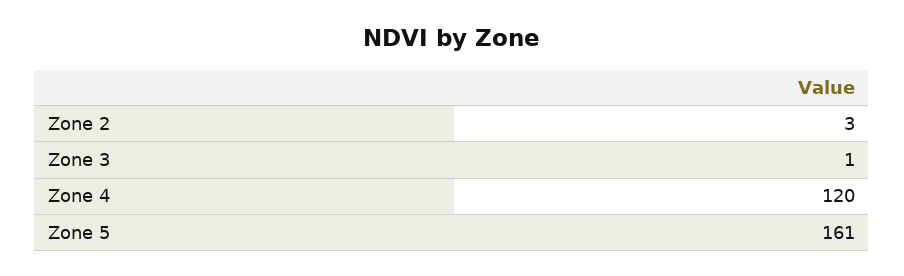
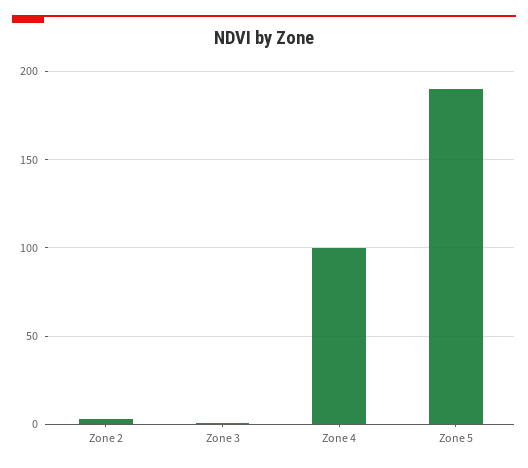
  {
    "Zone 2": 3,
    "Zone 3": 1,
-   "Zone 4": 120,
+   "Zone 4": 100,
-   "Zone 5": 161
+   "Zone 5": 190
  }

